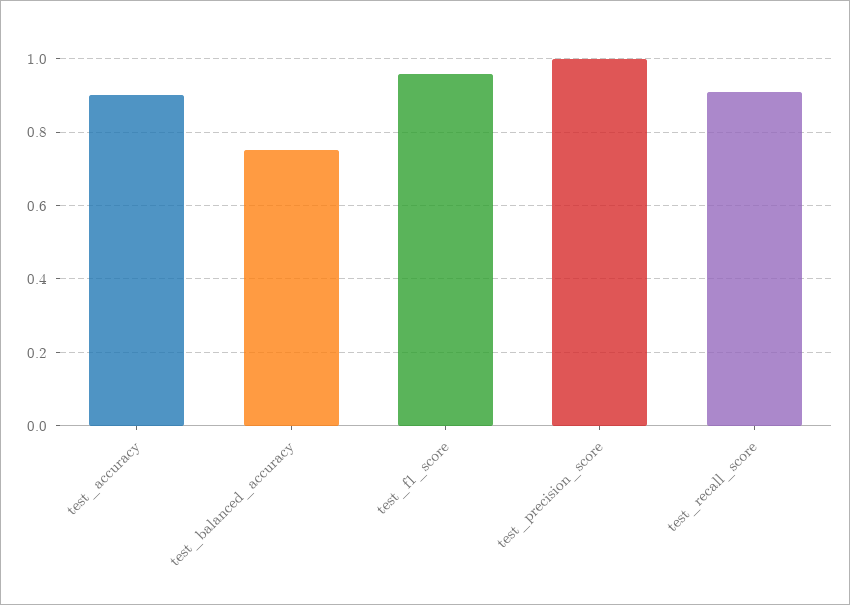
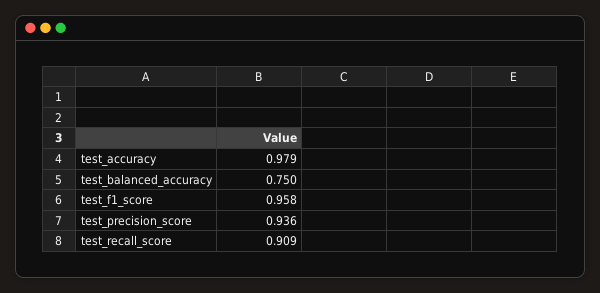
  {
-   "test_accuracy": 0.9,
+   "test_accuracy": 0.979,
    "test_balanced_accuracy": 0.75,
    "test_f1_score": 0.958,
-   "test_precision_score": 1,
+   "test_precision_score": 0.936,
    "test_recall_score": 0.909
  }

